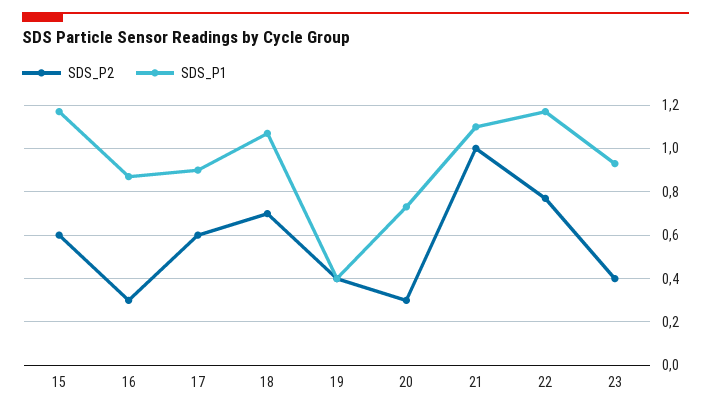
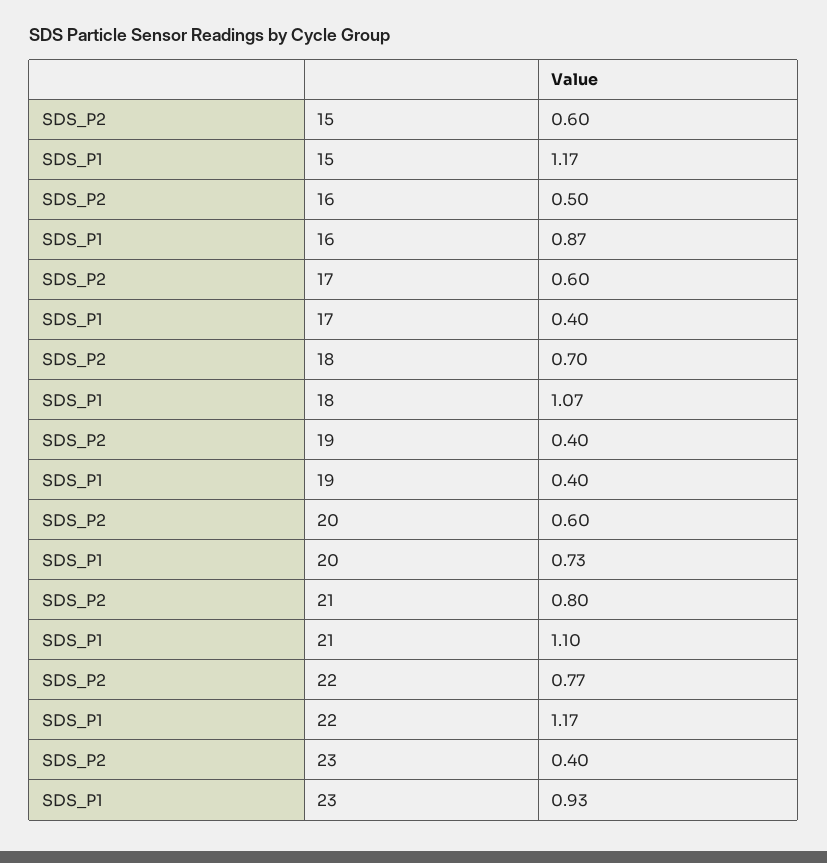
  {
    "SDS_P2": {
      "15": 0.6,
-     "16": 0.3,
+     "16": 0.5,
      "17": 0.6,
      "18": 0.7,
      "19": 0.4,
-     "20": 0.3,
+     "20": 0.6,
-     "21": 1,
+     "21": 0.8,
      "22": 0.77,
      "23": 0.4
    },
    "SDS_P1": {
      "15": 1.17,
      "16": 0.87,
-     "17": 0.9,
+     "17": 0.4,
      "18": 1.07,
      "19": 0.4,
      "20": 0.73,
      "21": 1.1,
      "22": 1.17,
      "23": 0.93
    }
  }

